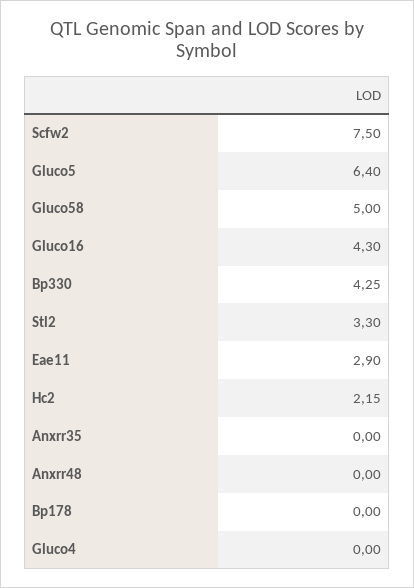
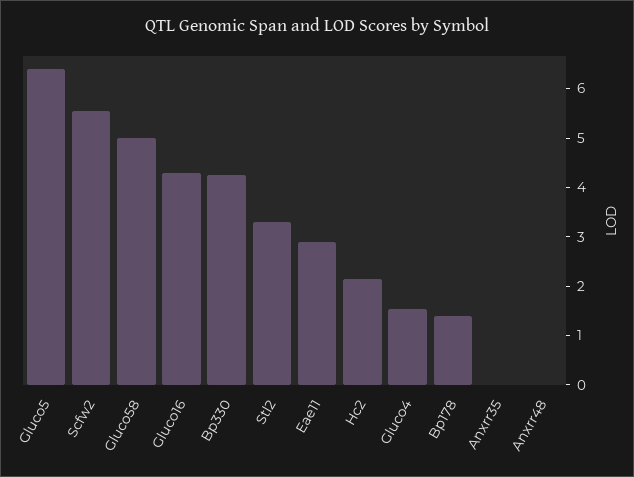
  {
-   "Scfw2": 7.5,
+   "Scfw2": 5.6,
    "Gluco5": 6.4,
    "Gluco58": 5,
    "Gluco16": 4.3,
    "Bp330": 4.25,
    "Stl2": 3.3,
    "Eae11": 2.9,
    "Hc2": 2.15,
    "Anxrr35": 0,
    "Anxrr48": 0,
-   "Bp178": 0,
+   "Bp178": 1.4,
-   "Gluco4": 0
+   "Gluco4": 1.6
  }

